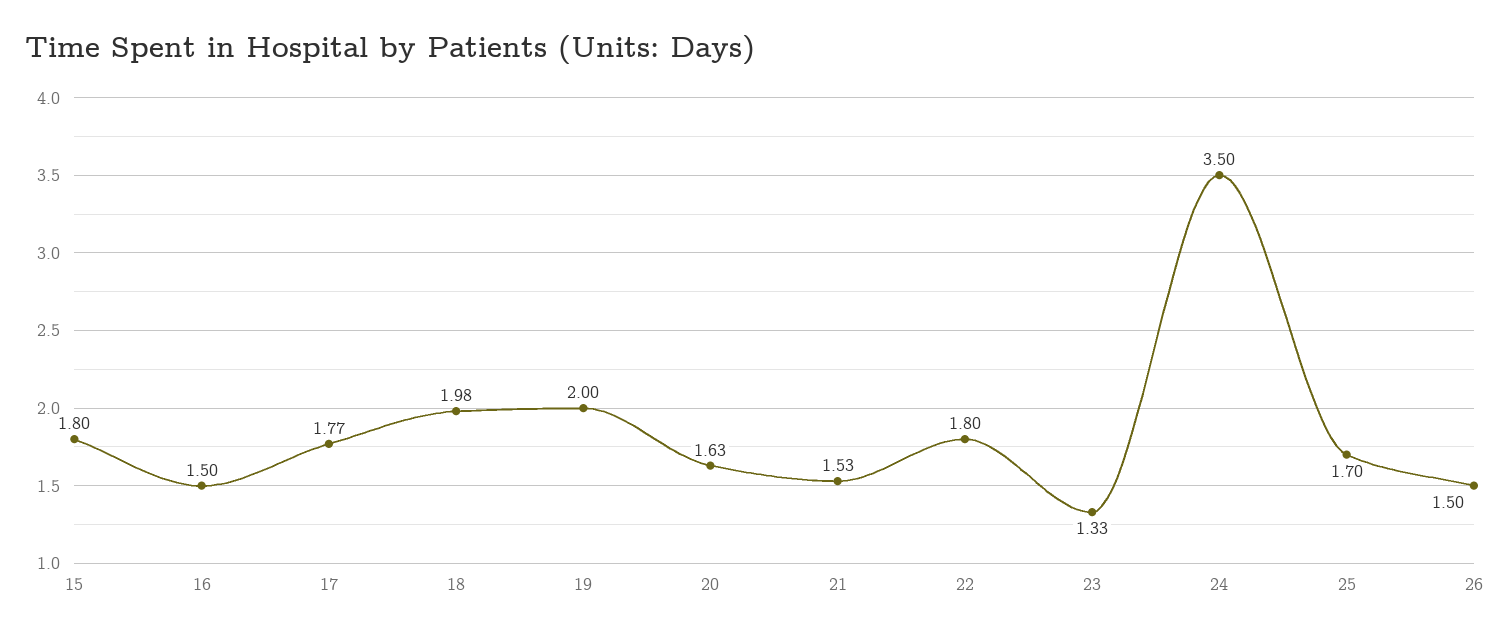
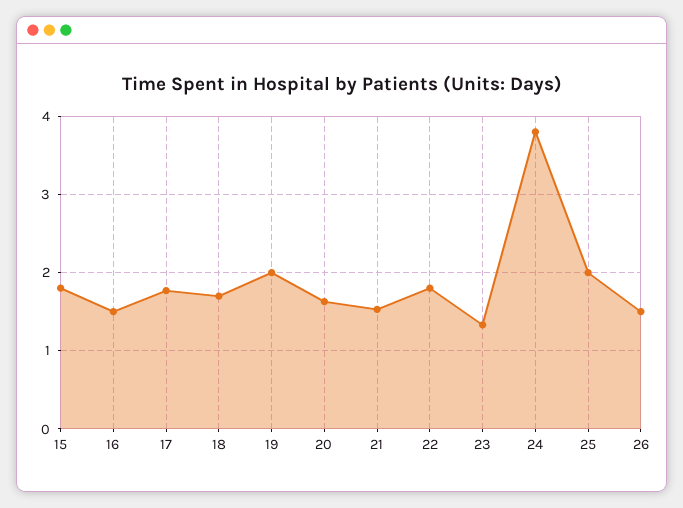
  {
    "15": 1.8,
    "16": 1.5,
    "17": 1.77,
-   "18": 1.98,
+   "18": 1.7,
    "19": 2,
    "20": 1.63,
    "21": 1.53,
    "22": 1.8,
    "23": 1.33,
-   "24": 3.5,
+   "24": 3.8,
-   "25": 1.7,
+   "25": 2,
    "26": 1.5
  }

